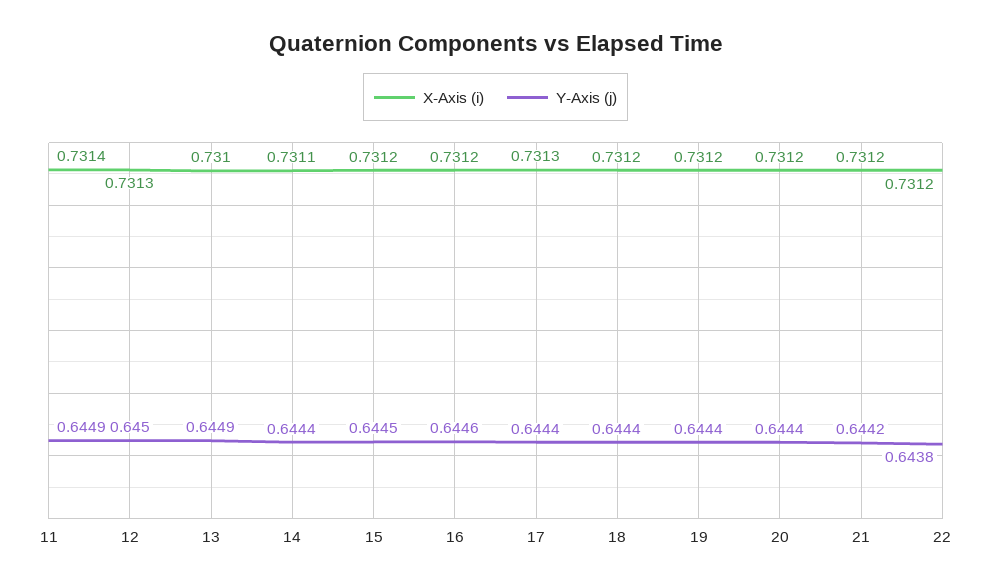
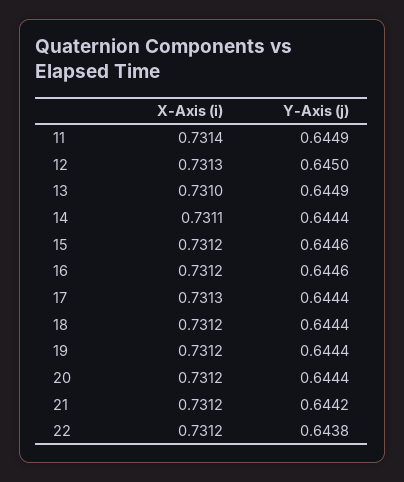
  {
    "X-Axis (i)": {
      "11": 0.7314,
      "12": 0.7313,
      "13": 0.731,
      "14": 0.7311,
      "15": 0.7312,
      "16": 0.7312,
      "17": 0.7313,
      "18": 0.7312,
      "19": 0.7312,
      "20": 0.7312,
      "21": 0.7312,
      "22": 0.7312
    },
    "Y-Axis (j)": {
      "11": 0.6449,
      "12": 0.645,
      "13": 0.6449,
      "14": 0.6444,
-     "15": 0.6445,
+     "15": 0.6446,
      "16": 0.6446,
      "17": 0.6444,
      "18": 0.6444,
      "19": 0.6444,
      "20": 0.6444,
      "21": 0.6442,
      "22": 0.6438
    }
  }

